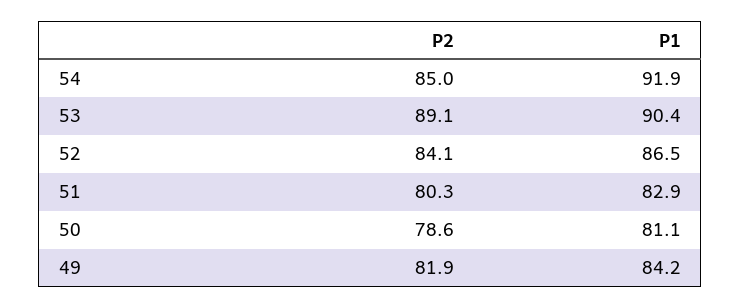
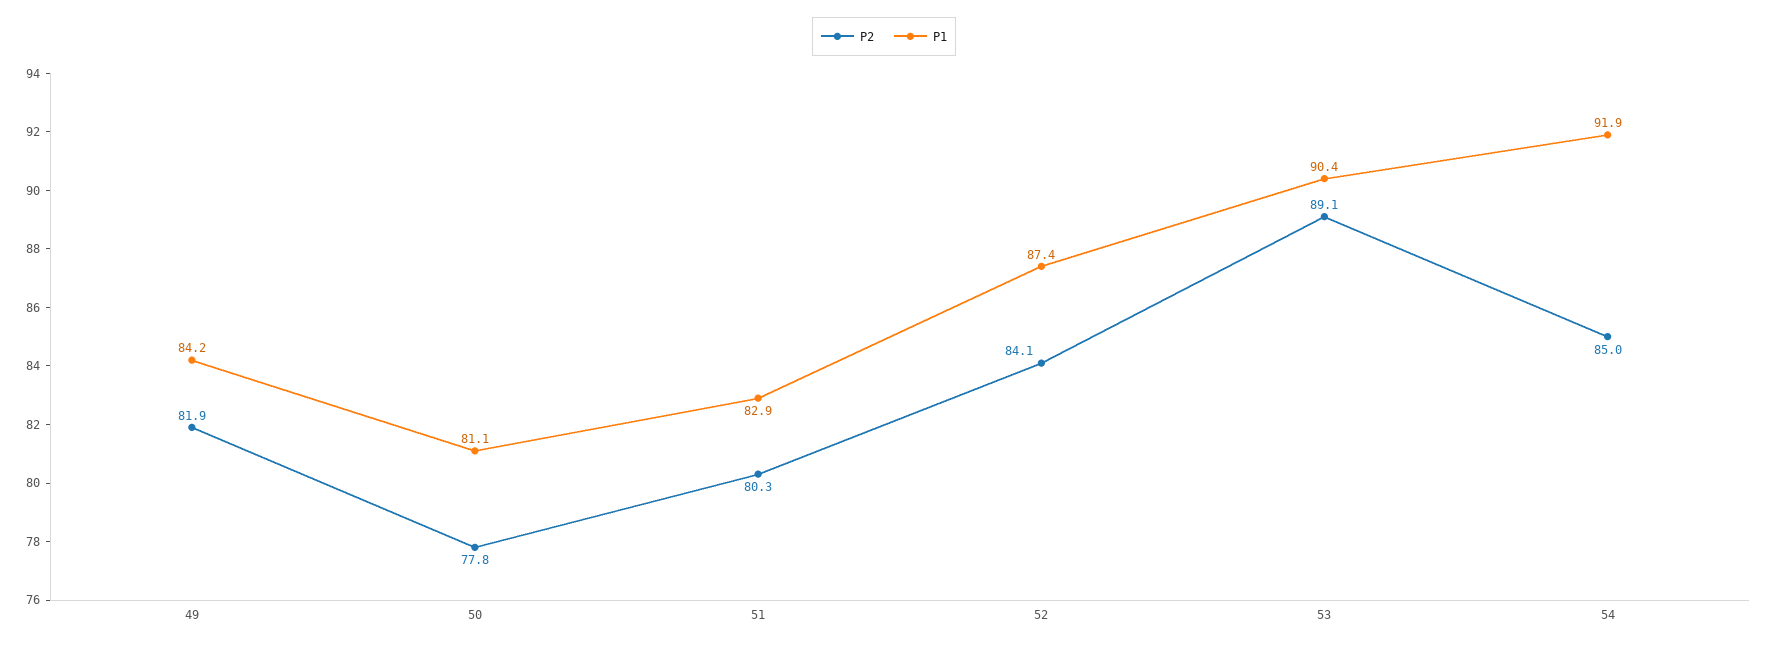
  {
    "P2": {
      "54": 85,
      "53": 89.1,
      "52": 84.1,
      "51": 80.3,
-     "50": 78.6,
+     "50": 77.8,
      "49": 81.9
    },
    "P1": {
      "54": 91.9,
      "53": 90.4,
-     "52": 86.5,
+     "52": 87.4,
      "51": 82.9,
      "50": 81.1,
      "49": 84.2
    }
  }

